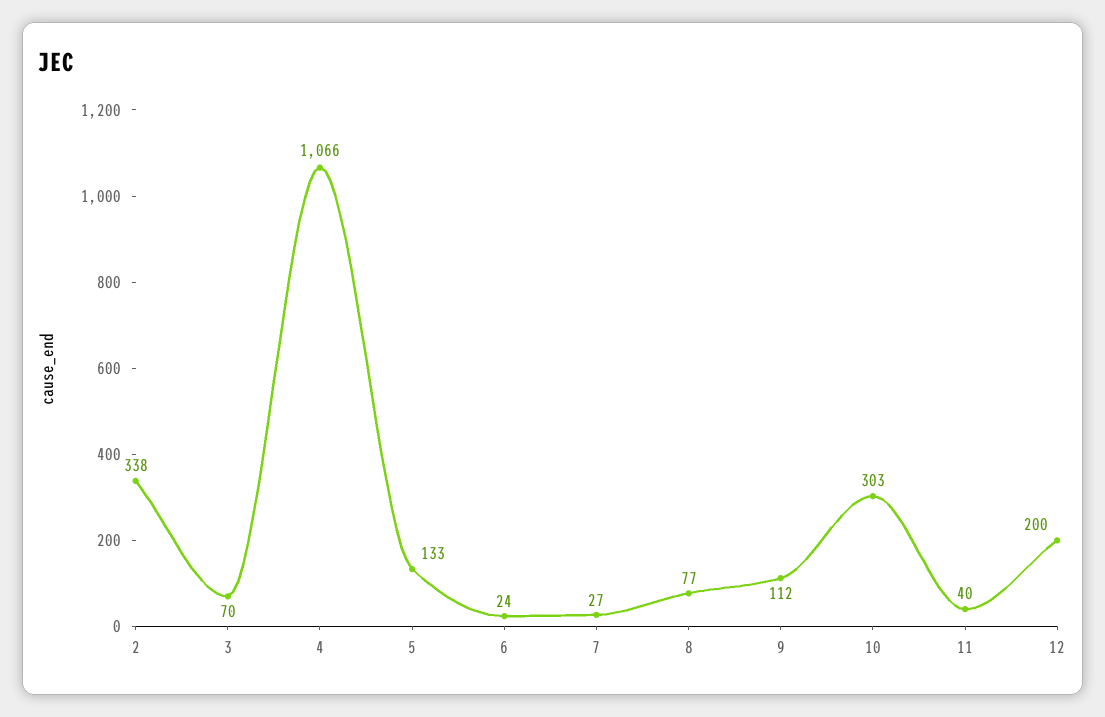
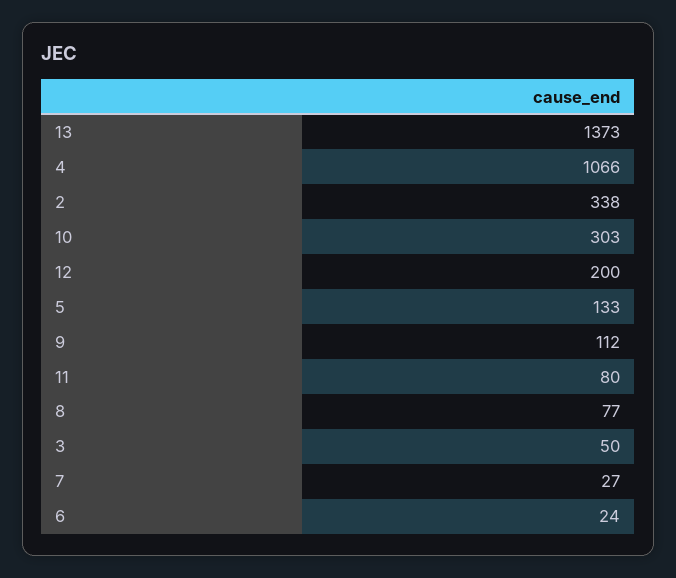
  {
    "2": 338,
-   "3": 70,
+   "3": 50,
    "4": 1066,
    "5": 133,
    "6": 24,
    "7": 27,
    "8": 77,
    "9": 112,
    "10": 303,
-   "11": 40,
+   "11": 80,
-   "12": 200
+   "12": 200,
+   "13": 1373
  }

